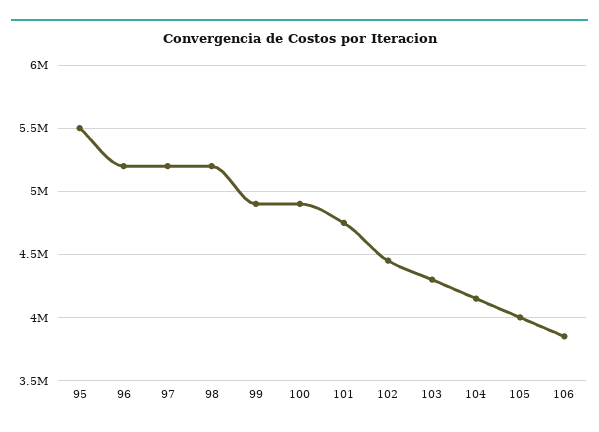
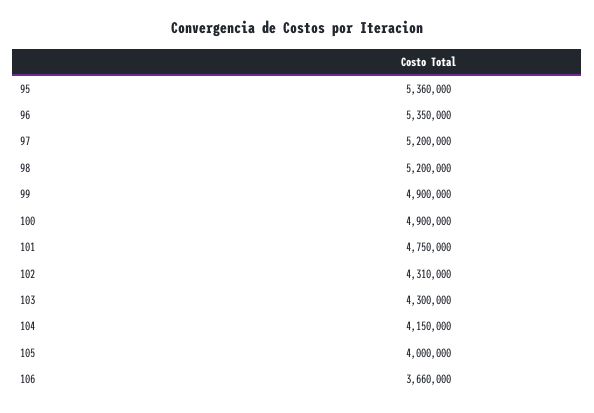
  {
-   "95": 5500000,
+   "95": 5360000,
-   "96": 5200000,
+   "96": 5350000,
    "97": 5200000,
    "98": 5200000,
    "99": 4900000,
    "100": 4900000,
    "101": 4750000,
-   "102": 4450000,
+   "102": 4310000,
    "103": 4300000,
    "104": 4150000,
    "105": 4000000,
-   "106": 3850000
+   "106": 3660000
  }

